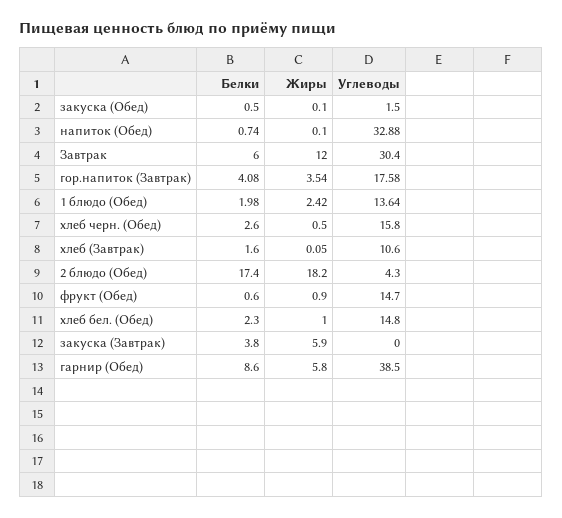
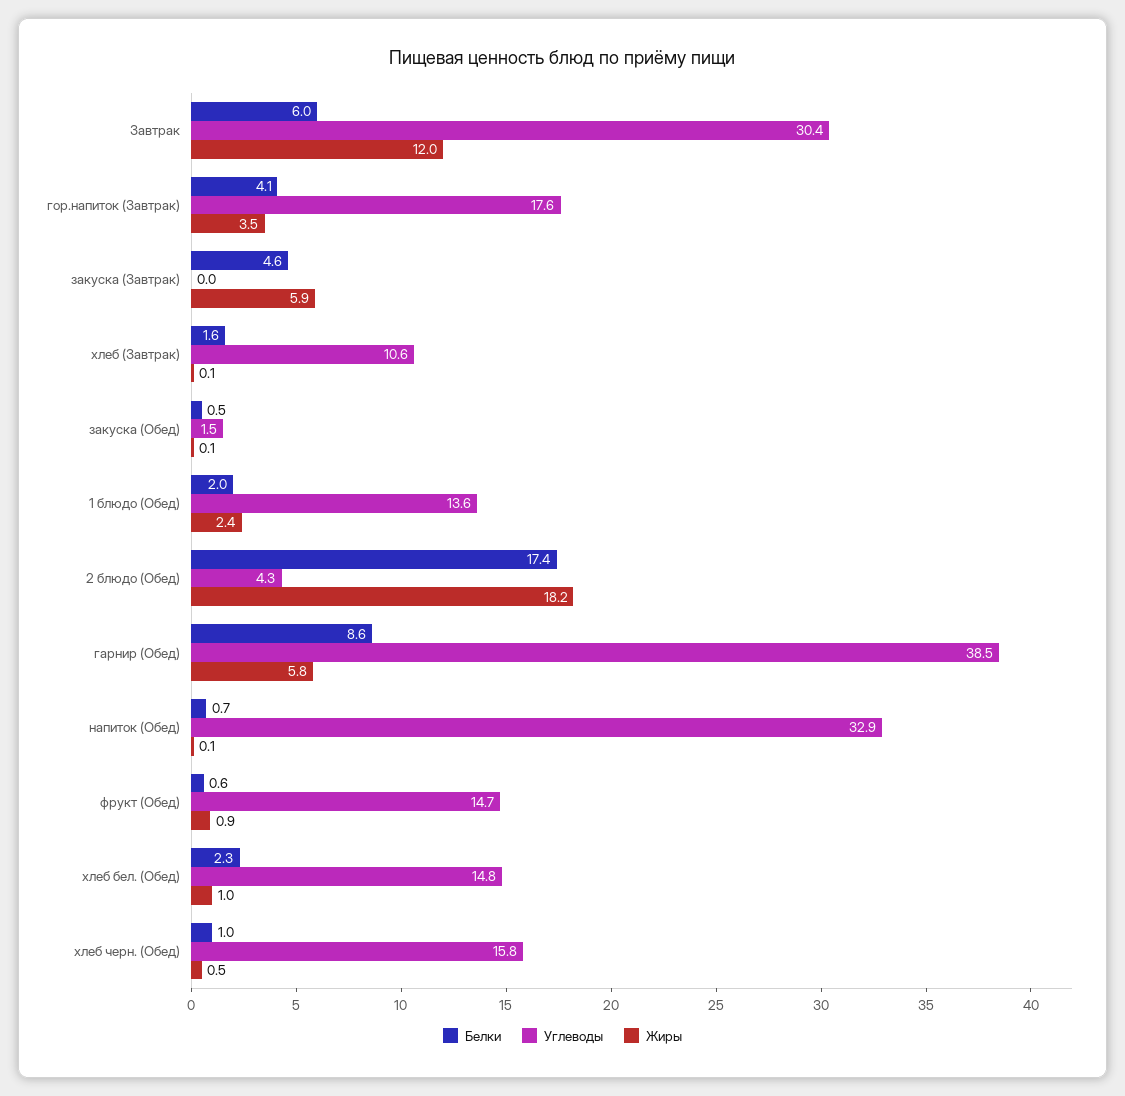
  {
    "Белки": {
      "закуска (Обед)": 0.5,
      "напиток (Обед)": 0.74,
      "Завтрак": 6,
      "гор.напиток (Завтрак)": 4.08,
      "1 блюдо (Обед)": 1.98,
-     "хлеб черн. (Обед)": 2.6,
+     "хлеб черн. (Обед)": 1,
      "хлеб (Завтрак)": 1.6,
      "2 блюдо (Обед)": 17.4,
      "фрукт (Обед)": 0.6,
      "хлеб бел. (Обед)": 2.3,
-     "закуска (Завтрак)": 3.8,
+     "закуска (Завтрак)": 4.6,
      "гарнир (Обед)": 8.6
    },
    "Жиры": {
      "закуска (Обед)": 0.1,
      "напиток (Обед)": 0.1,
      "Завтрак": 12,
      "гор.напиток (Завтрак)": 3.54,
      "1 блюдо (Обед)": 2.42,
      "хлеб черн. (Обед)": 0.5,
      "хлеб (Завтрак)": 0.05,
      "2 блюдо (Обед)": 18.2,
      "фрукт (Обед)": 0.9,
      "хлеб бел. (Обед)": 1,
      "закуска (Завтрак)": 5.9,
      "гарнир (Обед)": 5.8
    },
    "Углеводы": {
      "закуска (Обед)": 1.5,
      "напиток (Обед)": 32.88,
      "Завтрак": 30.4,
      "гор.напиток (Завтрак)": 17.58,
      "1 блюдо (Обед)": 13.64,
      "хлеб черн. (Обед)": 15.8,
      "хлеб (Завтрак)": 10.6,
      "2 блюдо (Обед)": 4.3,
      "фрукт (Обед)": 14.7,
      "хлеб бел. (Обед)": 14.8,
      "закуска (Завтрак)": 0,
      "гарнир (Обед)": 38.5
    }
  }

